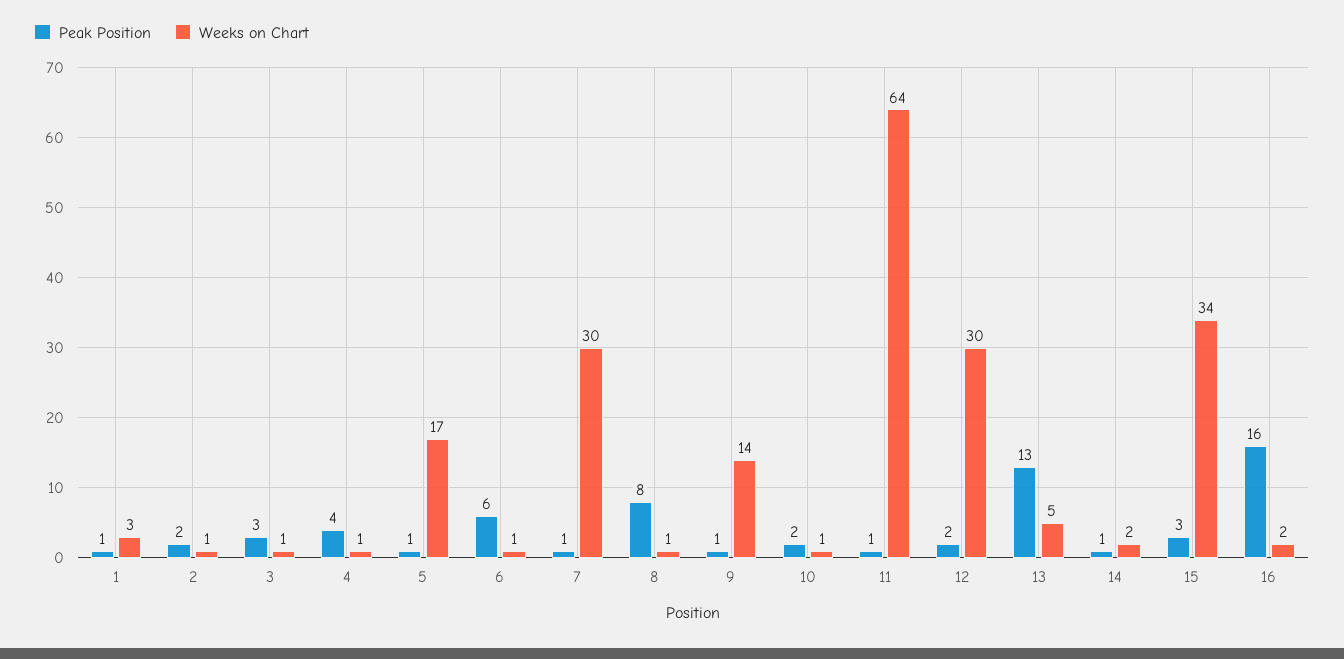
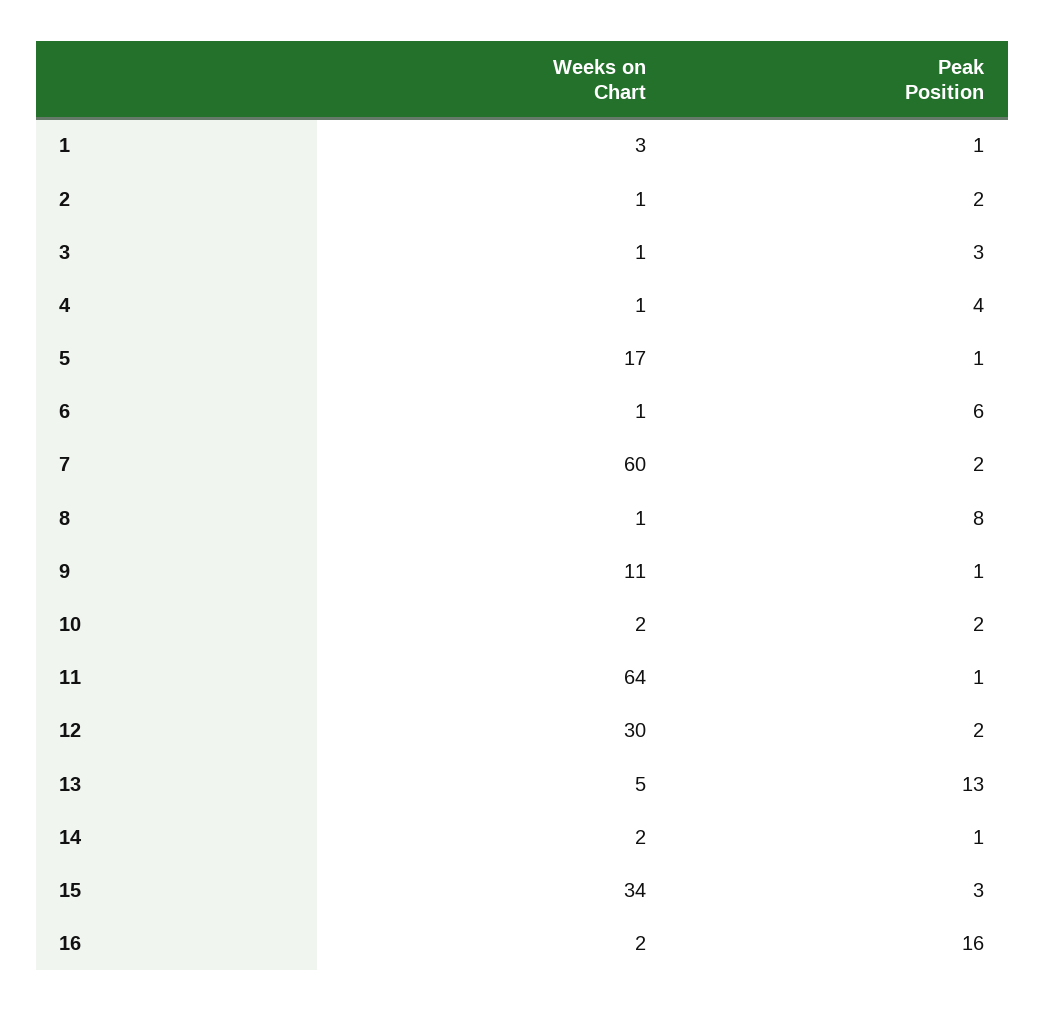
  {
    "Peak Position": {
      "1": 1,
      "2": 2,
      "3": 3,
      "4": 4,
      "5": 1,
      "6": 6,
-     "7": 1,
+     "7": 2,
      "8": 8,
      "9": 1,
      "10": 2,
      "11": 1,
      "12": 2,
      "13": 13,
      "14": 1,
      "15": 3,
      "16": 16
    },
    "Weeks on Chart": {
      "1": 3,
      "2": 1,
      "3": 1,
      "4": 1,
      "5": 17,
      "6": 1,
-     "7": 30,
+     "7": 60,
      "8": 1,
-     "9": 14,
+     "9": 11,
-     "10": 1,
+     "10": 2,
      "11": 64,
      "12": 30,
      "13": 5,
      "14": 2,
      "15": 34,
      "16": 2
    }
  }

